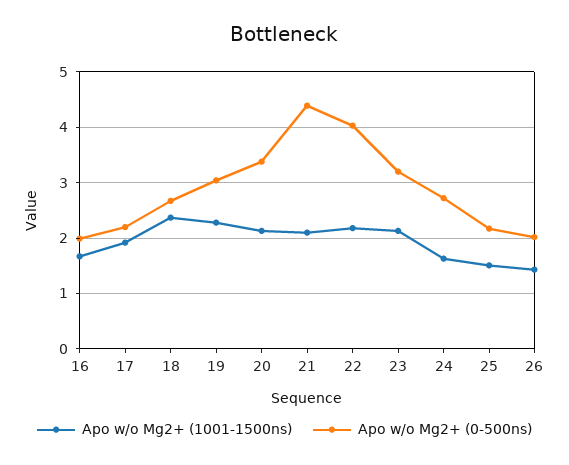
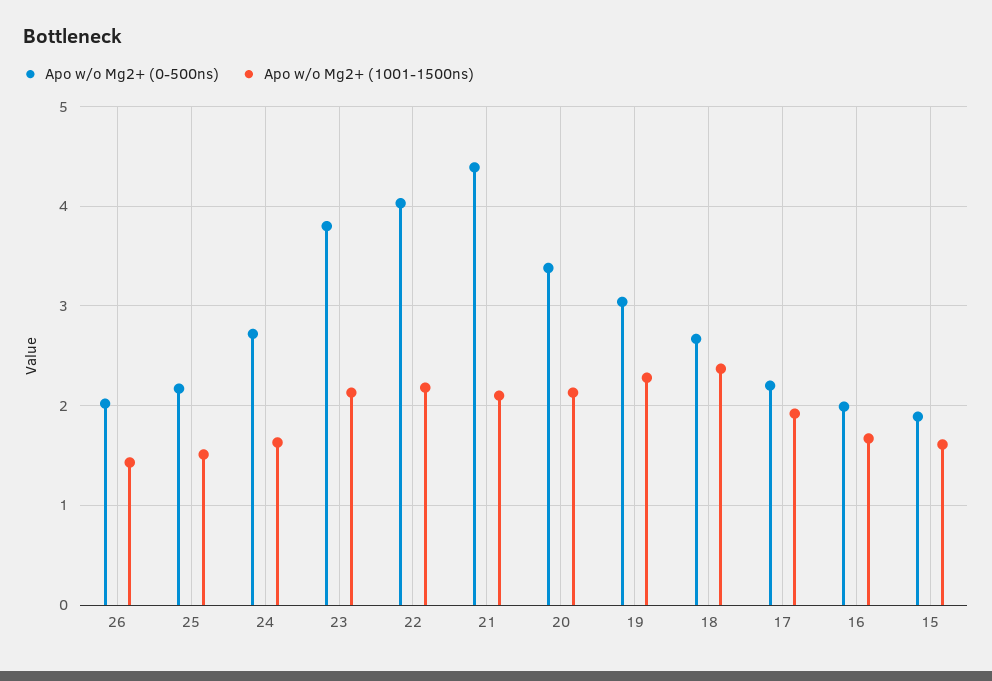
  {
    "Apo w/o Mg2+ (1001-1500ns)": {
      "16": 1.7,
      "17": 1.9,
      "18": 2.4,
      "19": 2.3,
      "20": 2.1,
      "21": 2.1,
      "22": 2.2,
      "23": 2.1,
      "24": 1.6,
      "25": 1.5,
-     "26": 1.4
+     "26": 1.4,
+     "15": 1.6
    },
    "Apo w/o Mg2+ (0-500ns)": {
      "16": 2,
      "17": 2.2,
      "18": 2.7,
      "19": 3,
      "20": 3.4,
      "21": 4.4,
      "22": 4,
-     "23": 3.2,
+     "23": 3.8,
      "24": 2.7,
      "25": 2.2,
-     "26": 2
+     "26": 2,
+     "15": 1.9
    }
  }

